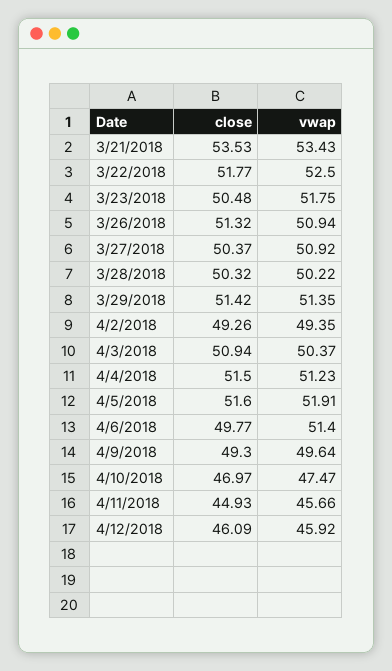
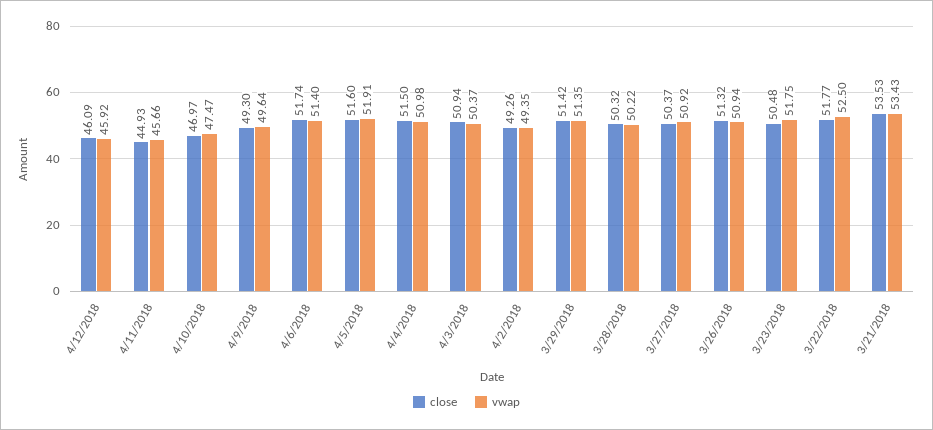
  {
    "close": {
      "3/21/2018": 53.53,
      "3/22/2018": 51.77,
      "3/23/2018": 50.48,
      "3/26/2018": 51.32,
      "3/27/2018": 50.37,
      "3/28/2018": 50.32,
      "3/29/2018": 51.42,
      "4/2/2018": 49.26,
      "4/3/2018": 50.94,
      "4/4/2018": 51.5,
      "4/5/2018": 51.6,
-     "4/6/2018": 49.77,
+     "4/6/2018": 51.74,
      "4/9/2018": 49.3,
      "4/10/2018": 46.97,
      "4/11/2018": 44.93,
      "4/12/2018": 46.09
    },
    "vwap": {
      "3/21/2018": 53.43,
      "3/22/2018": 52.5,
      "3/23/2018": 51.75,
      "3/26/2018": 50.94,
      "3/27/2018": 50.92,
      "3/28/2018": 50.22,
      "3/29/2018": 51.35,
      "4/2/2018": 49.35,
      "4/3/2018": 50.37,
-     "4/4/2018": 51.23,
+     "4/4/2018": 50.98,
      "4/5/2018": 51.91,
      "4/6/2018": 51.4,
      "4/9/2018": 49.64,
      "4/10/2018": 47.47,
      "4/11/2018": 45.66,
      "4/12/2018": 45.92
    }
  }

